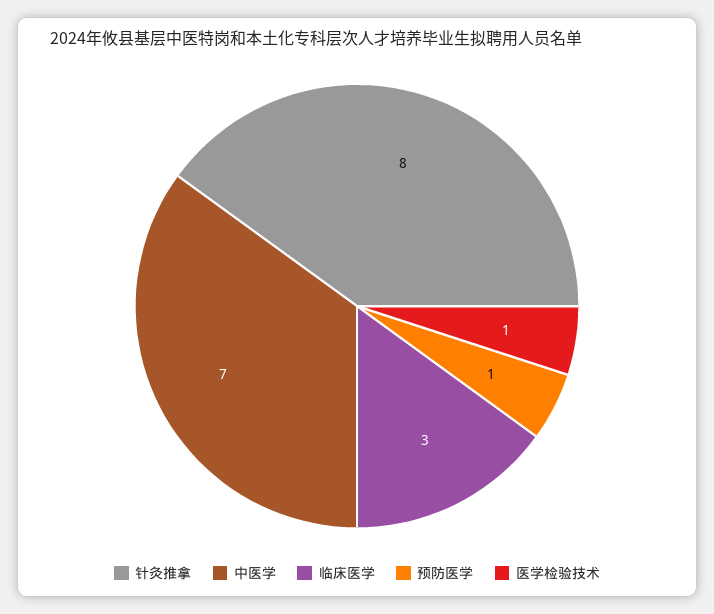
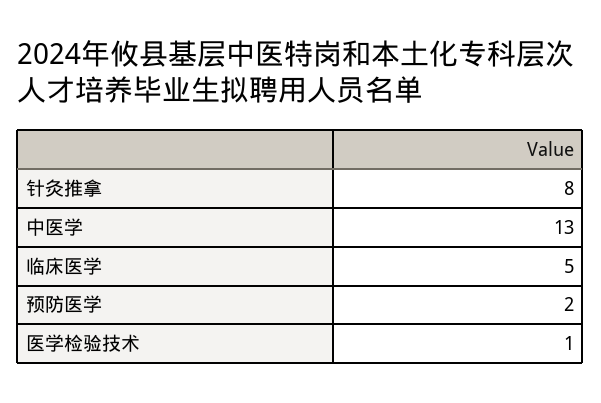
  {
    "针灸推拿": 8,
-   "中医学": 7,
+   "中医学": 13,
-   "临床医学": 3,
+   "临床医学": 5,
-   "预防医学": 1,
+   "预防医学": 2,
    "医学检验技术": 1
  }

